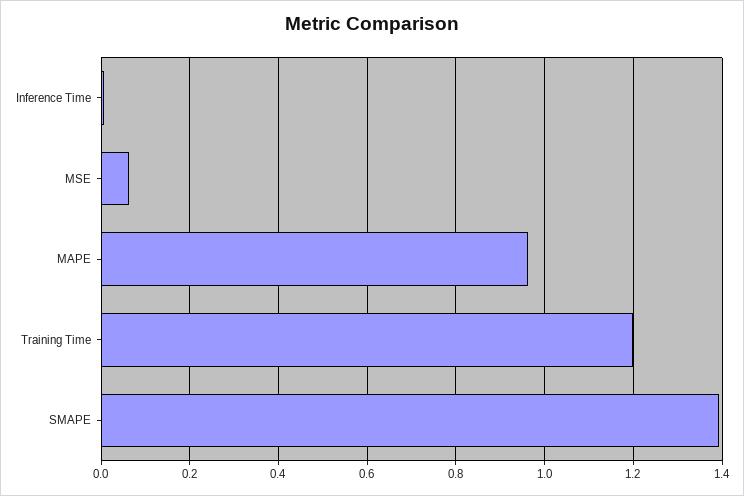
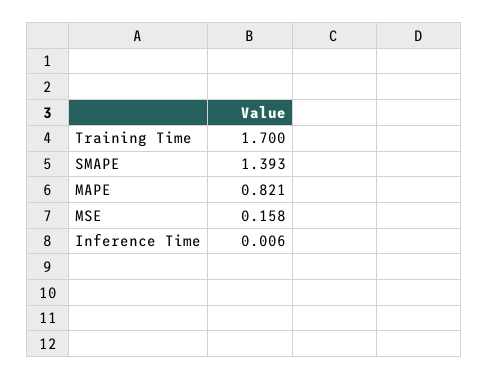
  {
    "Inference Time": 0.006,
-   "MSE": 0.06,
+   "MSE": 0.158,
-   "MAPE": 0.96,
+   "MAPE": 0.821,
-   "Training Time": 1.2,
+   "Training Time": 1.7,
    "SMAPE": 1.393
  }

